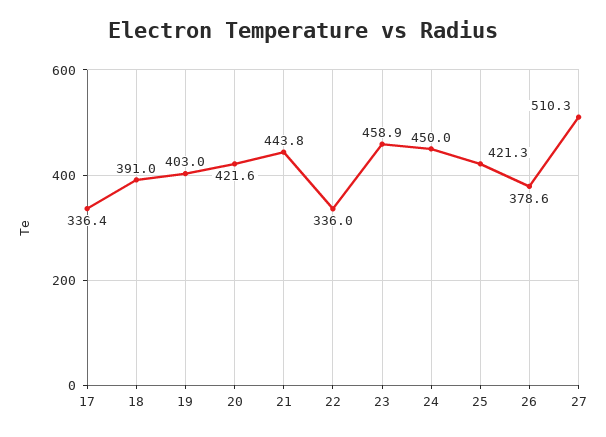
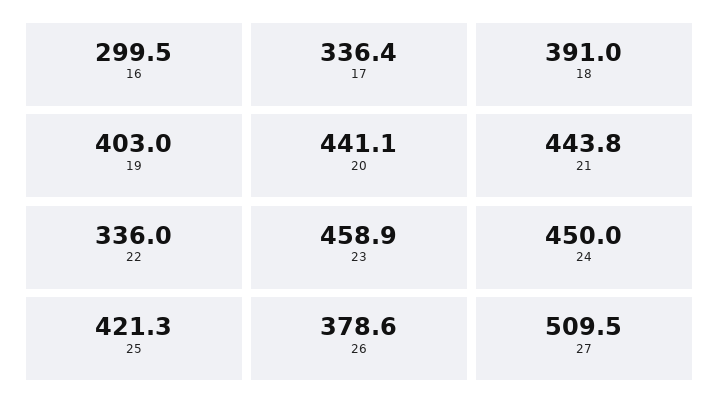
  {
    "17": 336.4,
    "18": 391,
    "19": 403,
-   "20": 421.6,
+   "20": 441.1,
    "21": 443.8,
    "22": 336,
    "23": 458.9,
    "24": 450,
    "25": 421.3,
    "26": 378.6,
-   "27": 510.3
+   "27": 509.5,
+   "16": 299.5
  }

